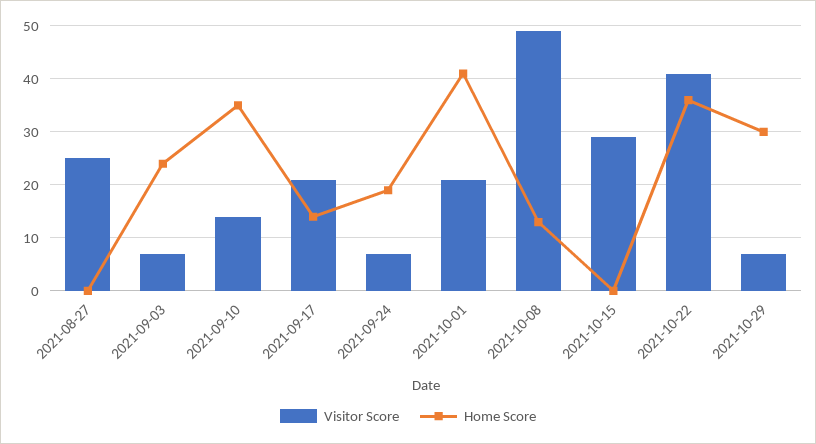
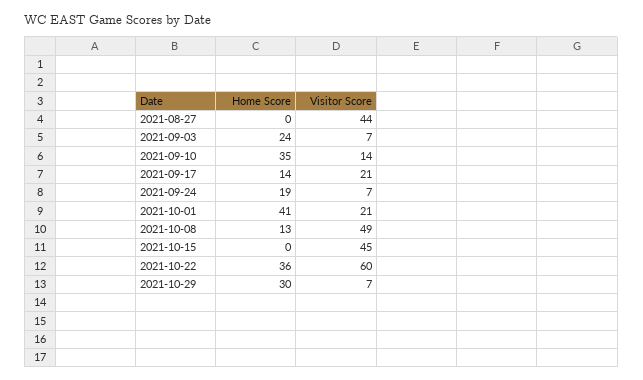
  {
    "Visitor Score": {
-     "2021-08-27": 25,
+     "2021-08-27": 44,
      "2021-09-03": 7,
      "2021-09-10": 14,
      "2021-09-17": 21,
      "2021-09-24": 7,
      "2021-10-01": 21,
      "2021-10-08": 49,
-     "2021-10-15": 30,
+     "2021-10-15": 45,
-     "2021-10-22": 40,
+     "2021-10-22": 60,
      "2021-10-29": 7
    },
    "Home Score": {
      "2021-08-27": 0,
      "2021-09-03": 24,
      "2021-09-10": 35,
      "2021-09-17": 14,
      "2021-09-24": 19,
      "2021-10-01": 41,
      "2021-10-08": 13,
      "2021-10-15": 0,
      "2021-10-22": 36,
      "2021-10-29": 30
    }
  }

